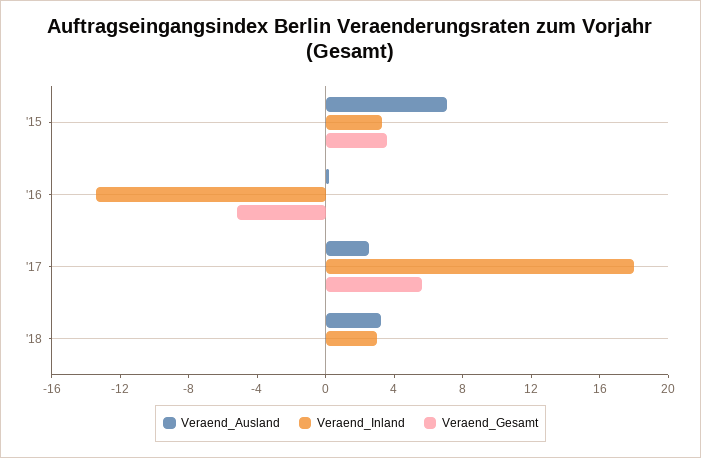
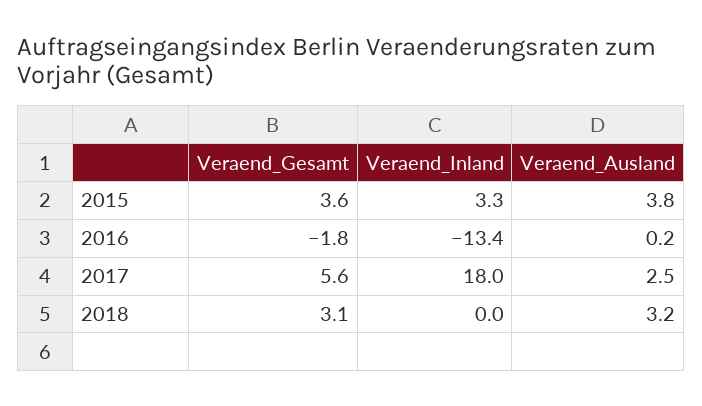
  {
    "Veraend_Ausland": {
-     "'15": 7,
+     "'15": 3.8,
      "'16": 0.2,
      "'17": 2.5,
      "'18": 3.2
    },
    "Veraend_Inland": {
      "'15": 3.3,
      "'16": -13.4,
      "'17": 18,
-     "'18": 3
+     "'18": 0
    },
    "Veraend_Gesamt": {
      "'15": 3.6,
-     "'16": -5,
+     "'16": -1.8,
      "'17": 5.6,
-     "'18": 0
+     "'18": 3.1
    }
  }

